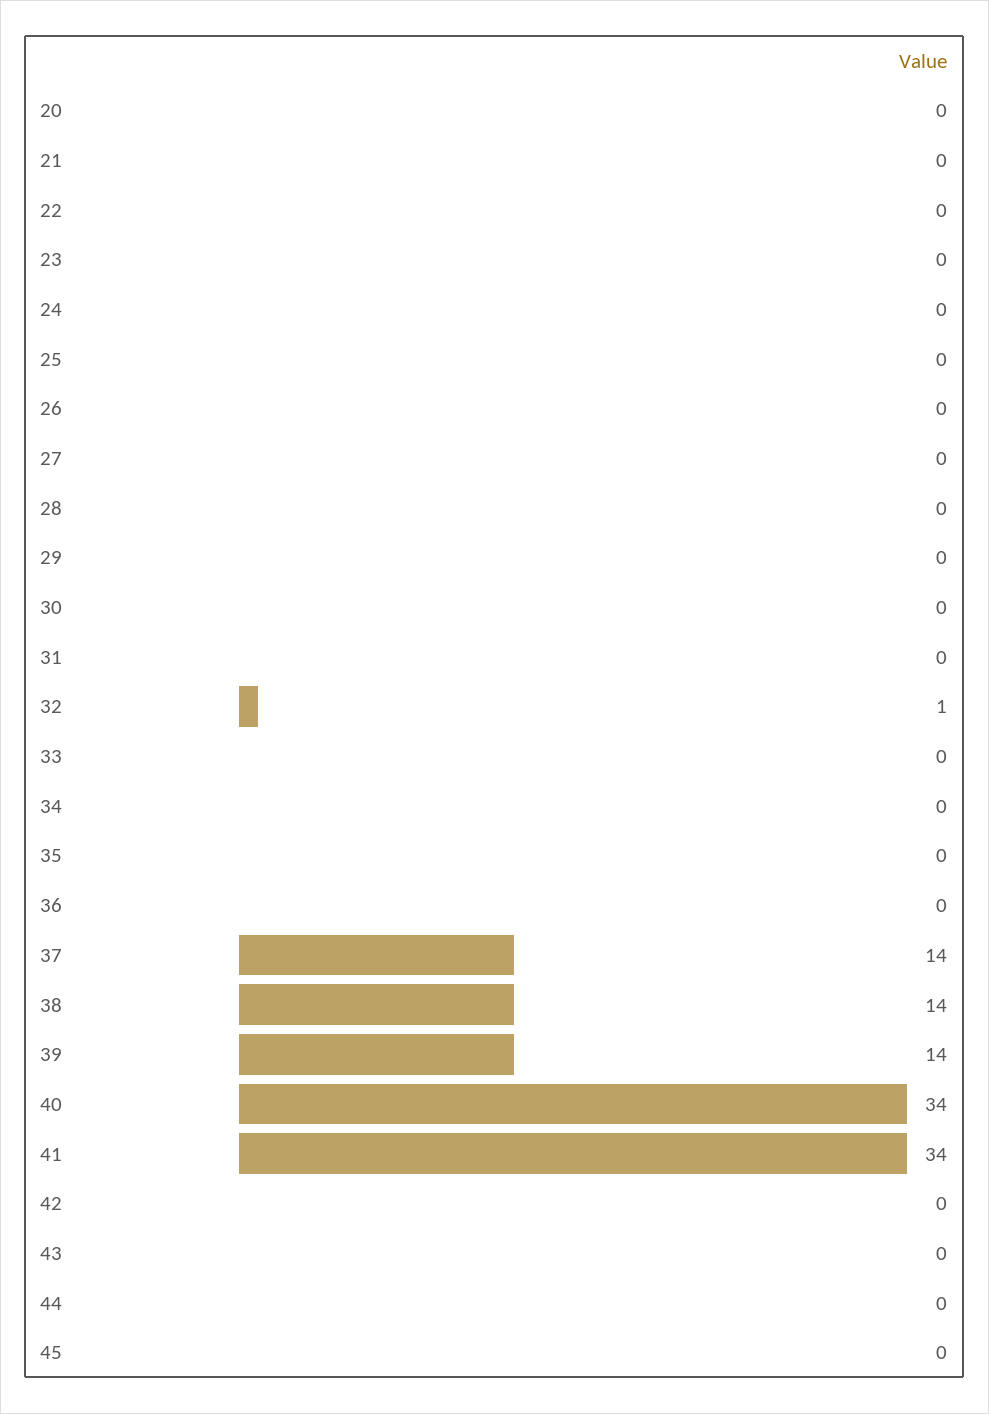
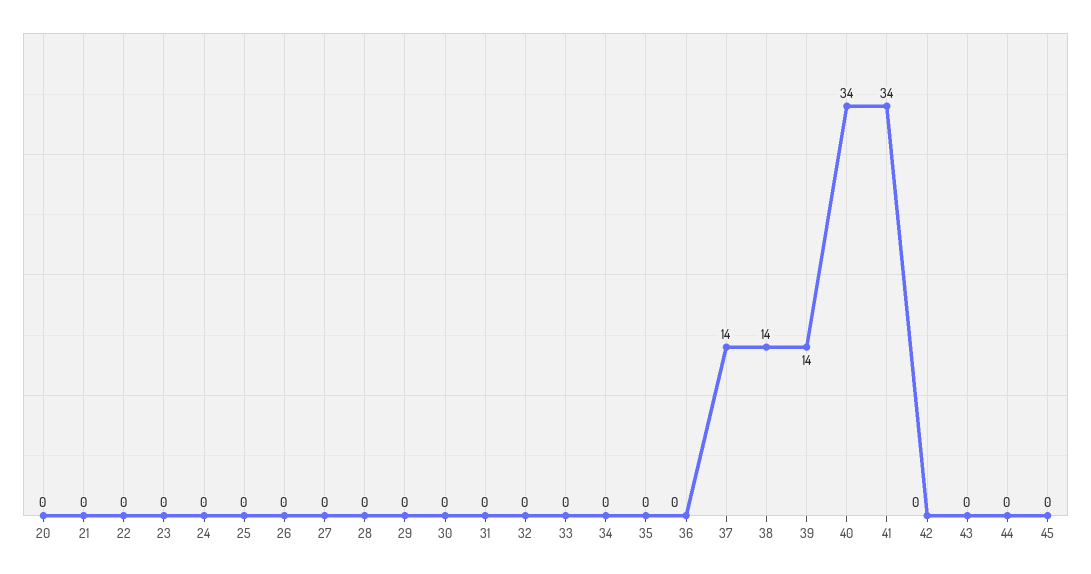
  {
    "20": 0,
    "21": 0,
    "22": 0,
    "23": 0,
    "24": 0,
    "25": 0,
    "26": 0,
    "27": 0,
    "28": 0,
    "29": 0,
    "30": 0,
    "31": 0,
-   "32": 1,
+   "32": 0,
    "33": 0,
    "34": 0,
    "35": 0,
    "36": 0,
    "37": 14,
    "38": 14,
    "39": 14,
    "40": 34,
    "41": 34,
    "42": 0,
    "43": 0,
    "44": 0,
    "45": 0
  }

